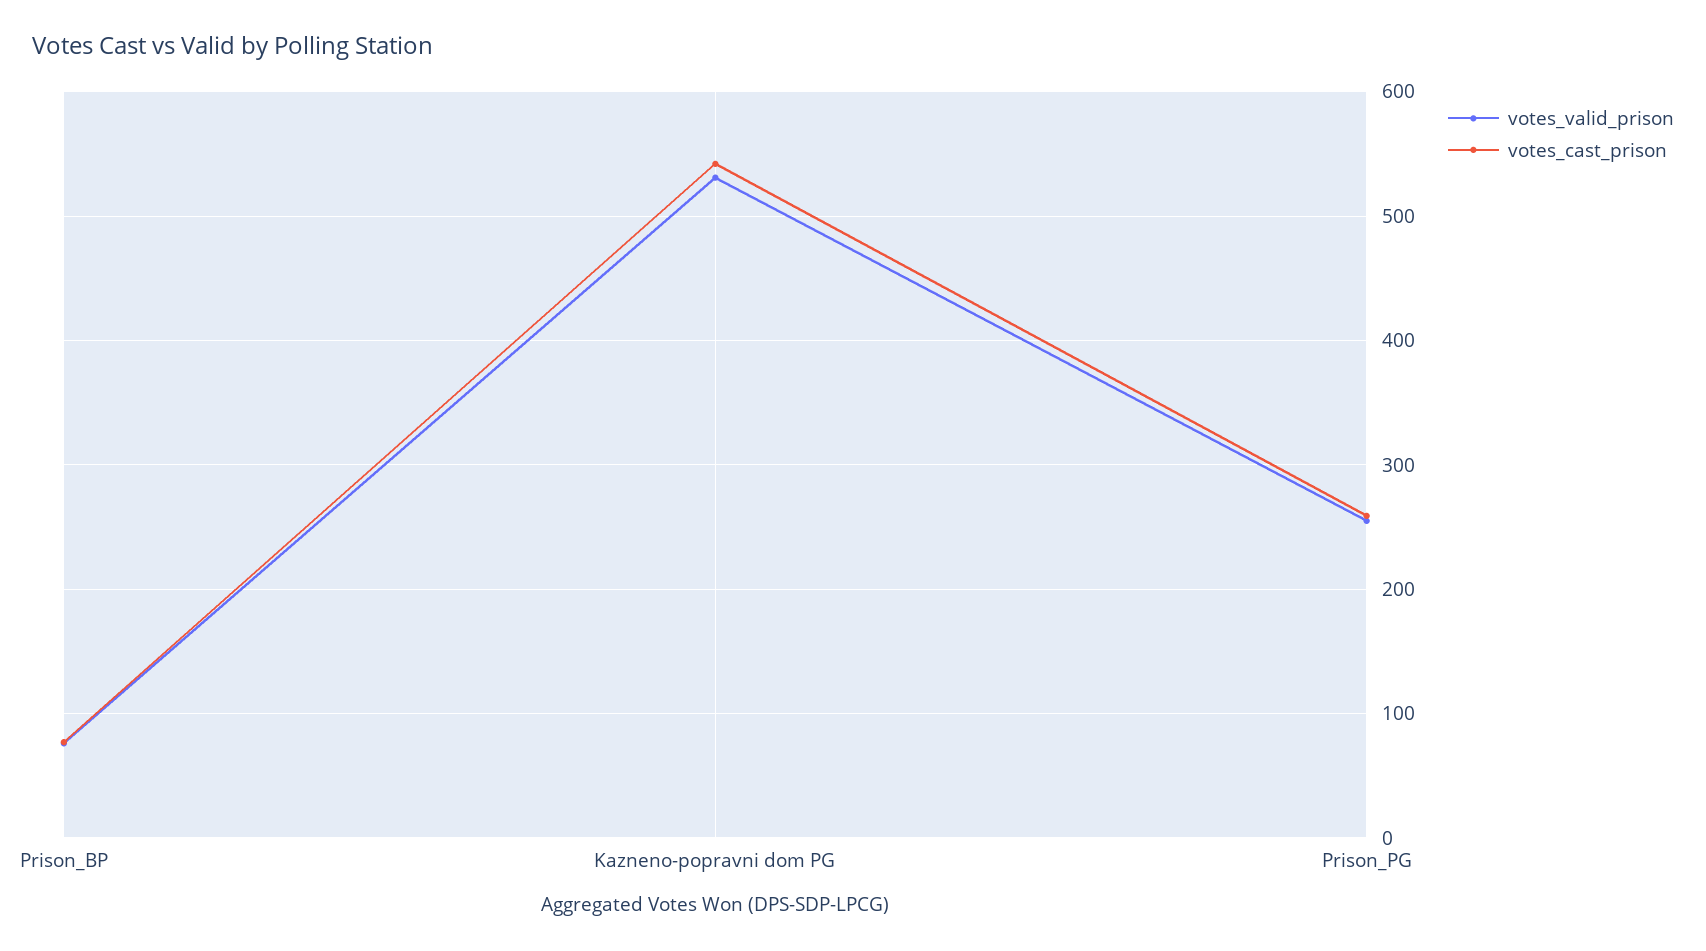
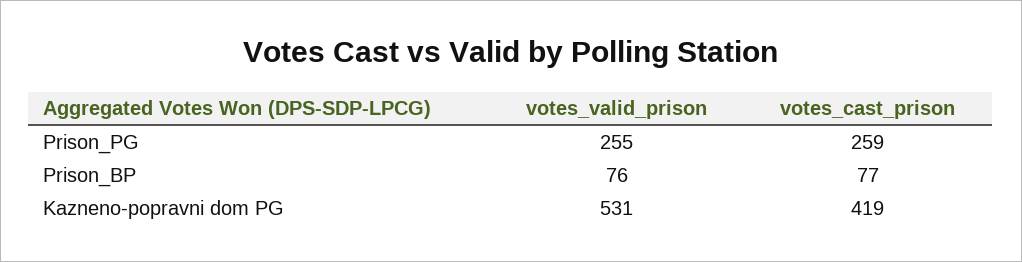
  {
    "votes_valid_prison": {
      "Prison_BP": 76,
      "Kazneno-popravni dom PG": 531,
      "Prison_PG": 255
    },
    "votes_cast_prison": {
      "Prison_BP": 77,
-     "Kazneno-popravni dom PG": 540,
+     "Kazneno-popravni dom PG": 419,
      "Prison_PG": 259
    }
  }

